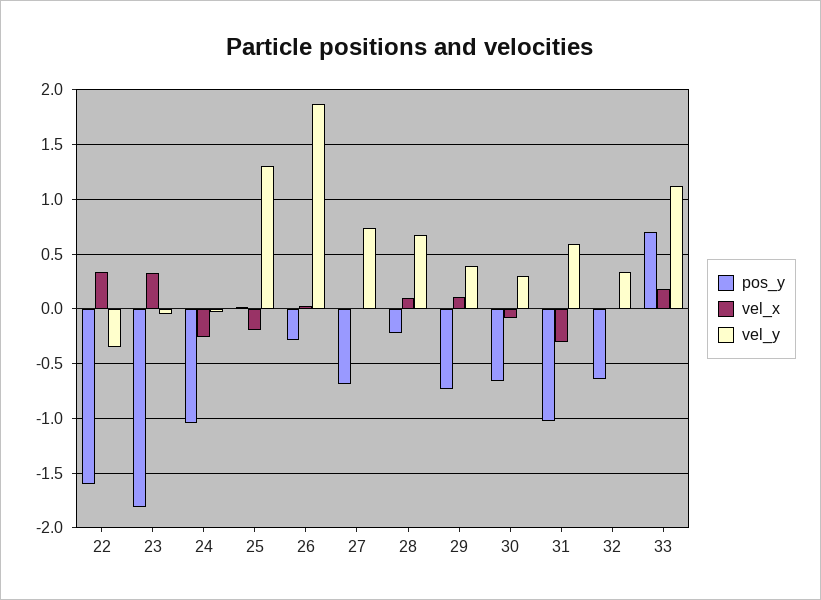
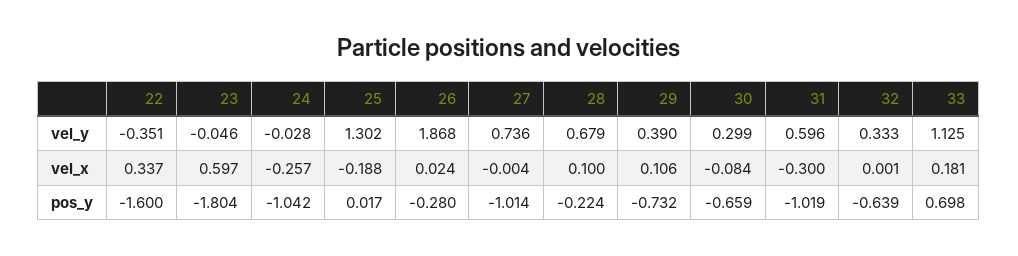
  {
    "pos_y": {
      "22": -1.6,
      "23": -1.804,
      "24": -1.042,
      "25": 0.017,
      "26": -0.28,
-     "27": -0.7,
+     "27": -1.014,
      "28": -0.224,
      "29": -0.732,
      "30": -0.659,
      "31": -1.019,
      "32": -0.639,
      "33": 0.698
    },
    "vel_x": {
      "22": 0.337,
-     "23": 0.3,
+     "23": 0.597,
      "24": -0.257,
      "25": -0.188,
      "26": 0.024,
      "27": -0.004,
      "28": 0.1,
      "29": 0.106,
      "30": -0.084,
      "31": -0.3,
      "32": 0.001,
      "33": 0.181
    },
    "vel_y": {
      "22": -0.351,
      "23": -0.046,
      "24": -0.028,
      "25": 1.302,
      "26": 1.868,
      "27": 0.736,
      "28": 0.679,
      "29": 0.39,
      "30": 0.299,
      "31": 0.596,
      "32": 0.333,
      "33": 1.125
    }
  }

